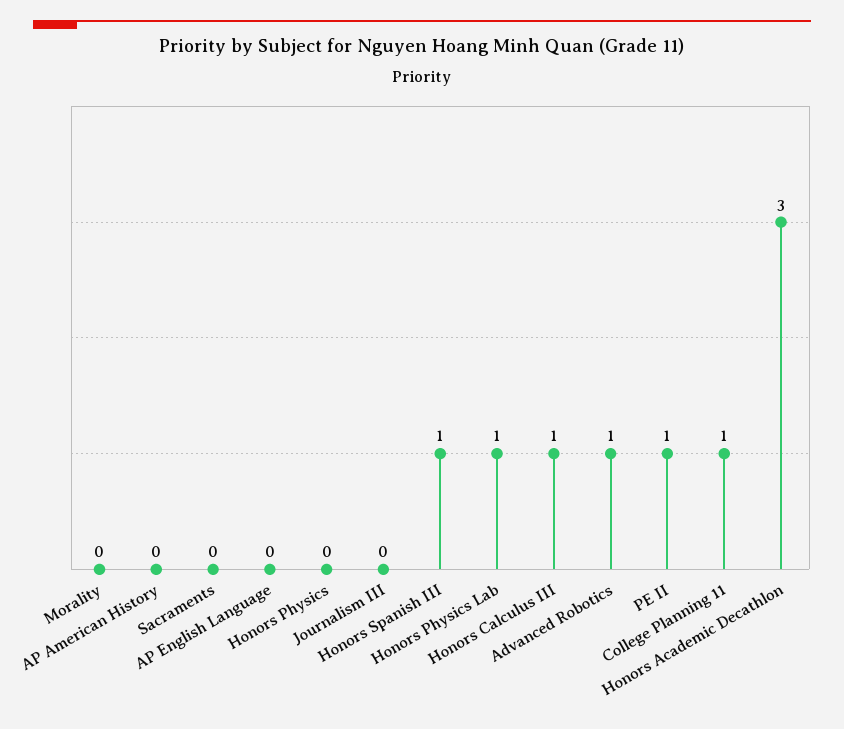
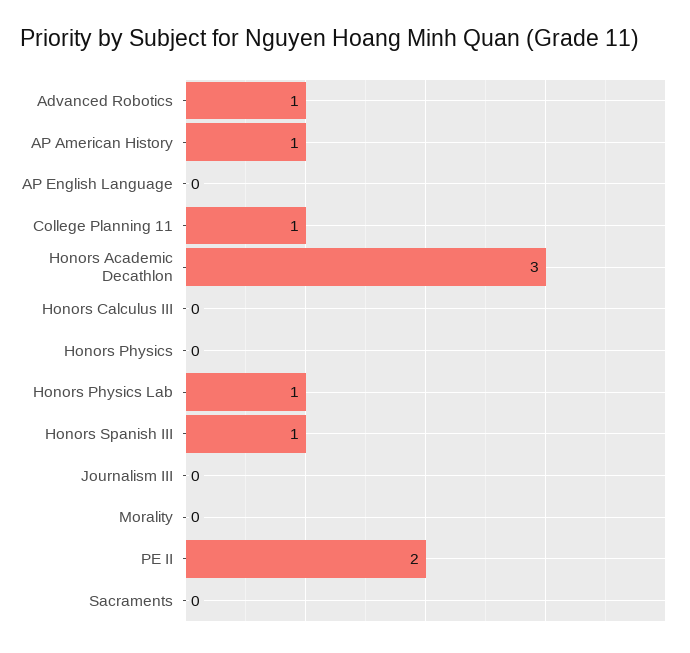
  {
    "Morality": 0,
-   "AP American History": 0,
+   "AP American History": 1,
    "Sacraments": 0,
    "AP English Language": 0,
    "Honors Physics": 0,
    "Journalism III": 0,
    "Honors Spanish III": 1,
    "Honors Physics Lab": 1,
-   "Honors Calculus III": 1,
+   "Honors Calculus III": 0,
    "Advanced Robotics": 1,
-   "PE II": 1,
+   "PE II": 2,
    "College Planning 11": 1,
    "Honors Academic Decathlon": 3
  }

